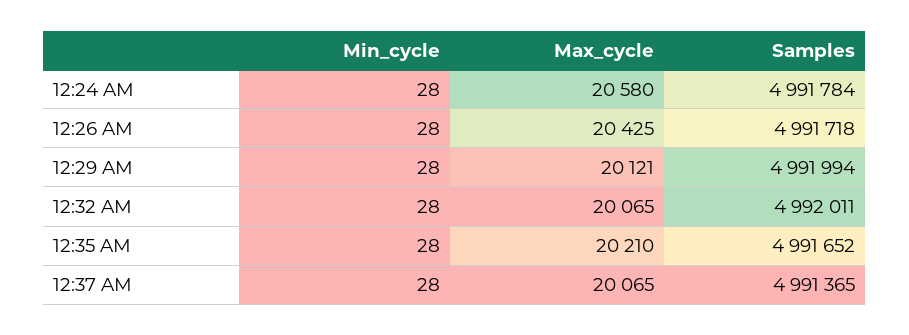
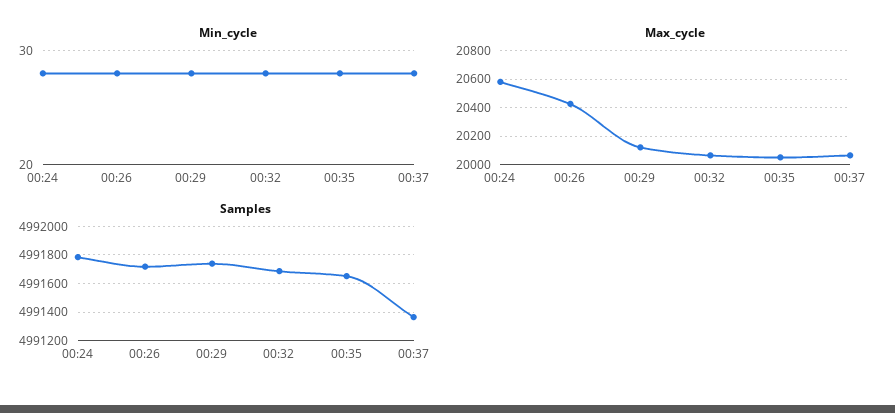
  {
    "Min_cycle": {
      "12:24 AM": 28,
      "12:26 AM": 28,
      "12:29 AM": 28,
      "12:32 AM": 28,
      "12:35 AM": 28,
      "12:37 AM": 28
    },
    "Max_cycle": {
      "12:24 AM": 20580,
      "12:26 AM": 20425,
      "12:29 AM": 20121,
      "12:32 AM": 20065,
-     "12:35 AM": 20210,
+     "12:35 AM": 20050,
      "12:37 AM": 20065
    },
    "Samples": {
      "12:24 AM": 4991784,
      "12:26 AM": 4991718,
-     "12:29 AM": 4991994,
+     "12:29 AM": 4991750,
-     "12:32 AM": 4992011,
+     "12:32 AM": 4991700,
      "12:35 AM": 4991652,
      "12:37 AM": 4991365
    }
  }

